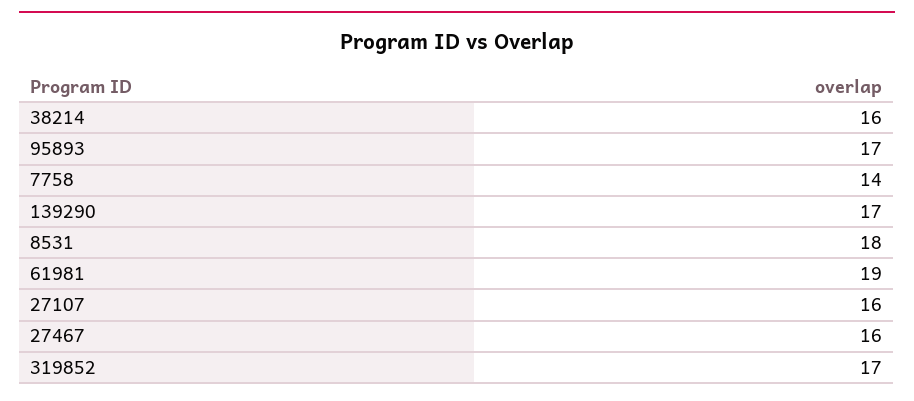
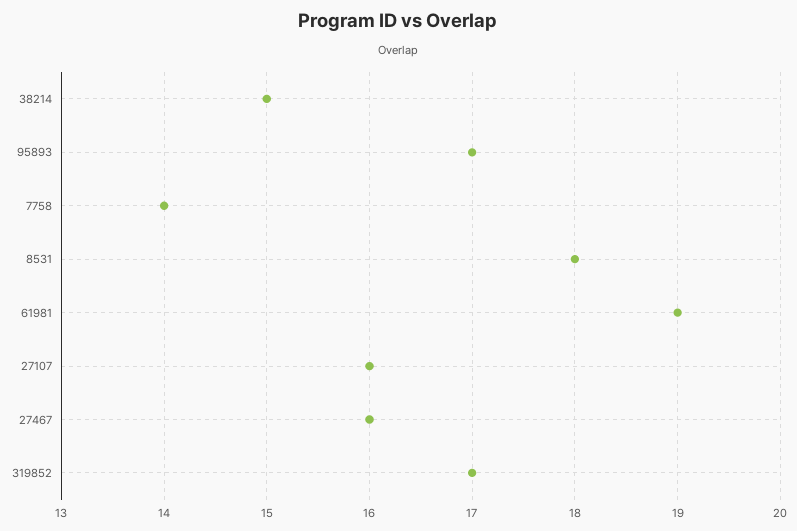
  {
-   "38214": 16,
+   "38214": 15,
    "95893": 17,
    "7758": 14,
-   "139290": 17,
    "8531": 18,
    "61981": 19,
    "27107": 16,
    "27467": 16,
    "319852": 17
  }

